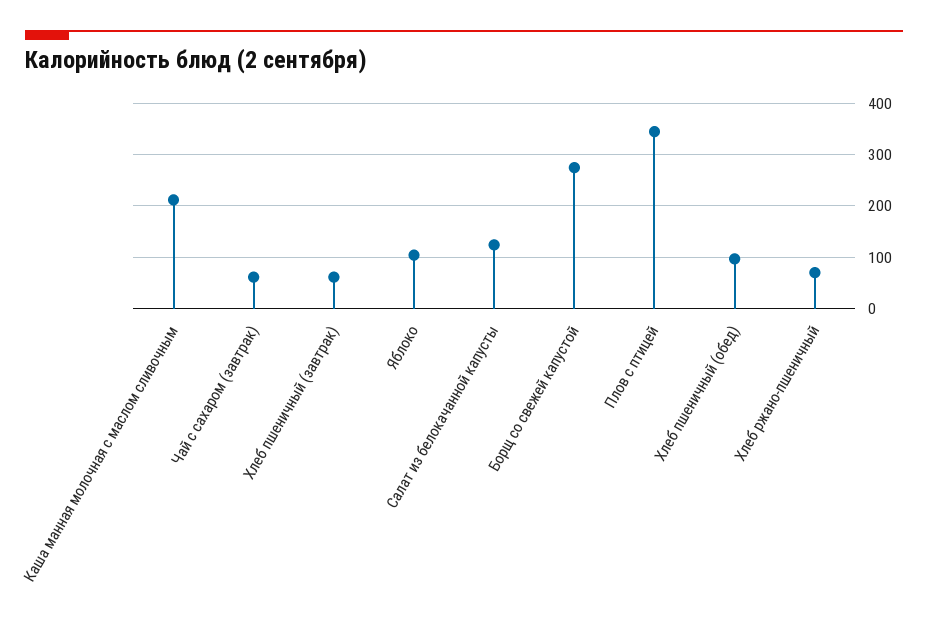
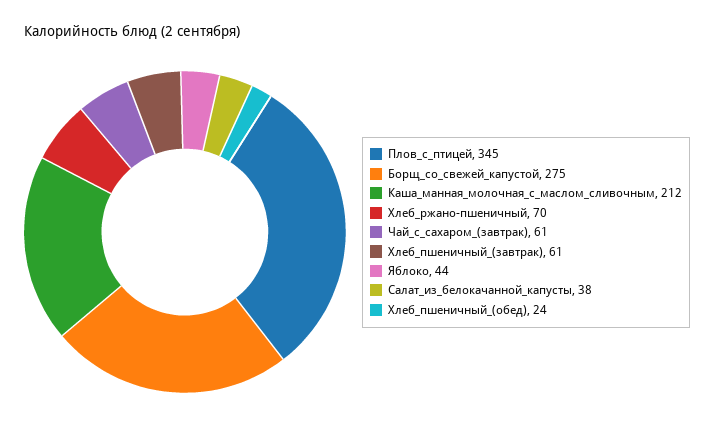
  {
    "Каша манная молочная с маслом сливочным": 212,
    "Чай с сахаром (завтрак)": 61,
    "Хлеб пшеничный (завтрак)": 61,
-   "Яблоко": 100,
+   "Яблоко": 44,
-   "Салат из белокачанной капусты": 120,
+   "Салат из белокачанной капусты": 38,
    "Борщ со свежей капустой": 275,
    "Плов с птицей": 345,
-   "Хлеб пшеничный (обед)": 100,
+   "Хлеб пшеничный (обед)": 24,
    "Хлеб ржано-пшеничный": 70
  }

